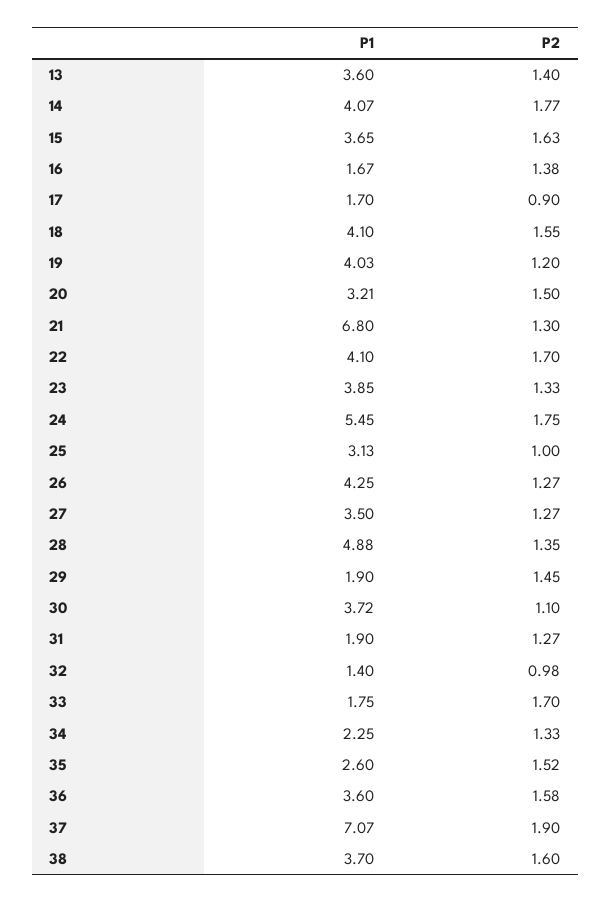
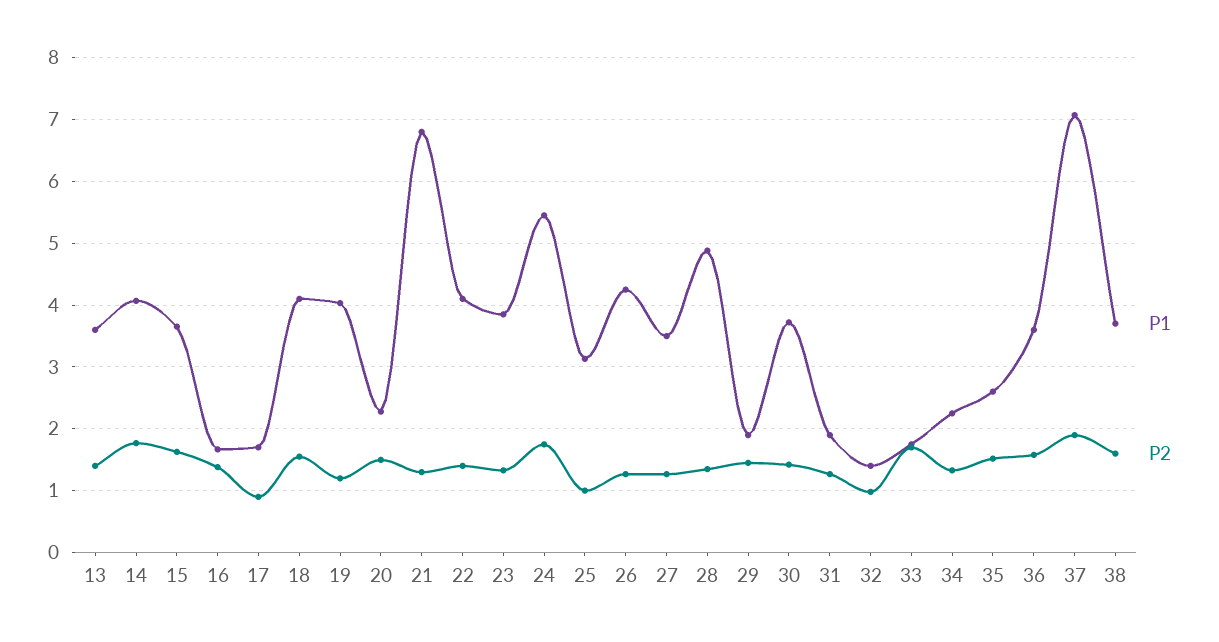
  {
    "P1": {
      "13": 3.6,
      "14": 4.07,
      "15": 3.65,
      "16": 1.67,
      "17": 1.7,
      "18": 4.1,
      "19": 4.03,
-     "20": 3.21,
+     "20": 2.3,
      "21": 6.8,
      "22": 4.1,
      "23": 3.85,
      "24": 5.45,
      "25": 3.13,
      "26": 4.25,
      "27": 3.5,
      "28": 4.88,
      "29": 1.9,
      "30": 3.72,
      "31": 1.9,
      "32": 1.4,
      "33": 1.75,
      "34": 2.25,
      "35": 2.6,
      "36": 3.6,
      "37": 7.07,
      "38": 3.7
    },
    "P2": {
      "13": 1.4,
      "14": 1.77,
      "15": 1.63,
      "16": 1.38,
      "17": 0.9,
      "18": 1.55,
      "19": 1.2,
      "20": 1.5,
      "21": 1.3,
-     "22": 1.7,
+     "22": 1.4,
      "23": 1.33,
      "24": 1.75,
      "25": 1,
      "26": 1.27,
      "27": 1.27,
      "28": 1.35,
      "29": 1.45,
-     "30": 1.1,
+     "30": 1.4,
      "31": 1.27,
      "32": 0.98,
      "33": 1.7,
      "34": 1.33,
      "35": 1.52,
      "36": 1.58,
      "37": 1.9,
      "38": 1.6
    }
  }

